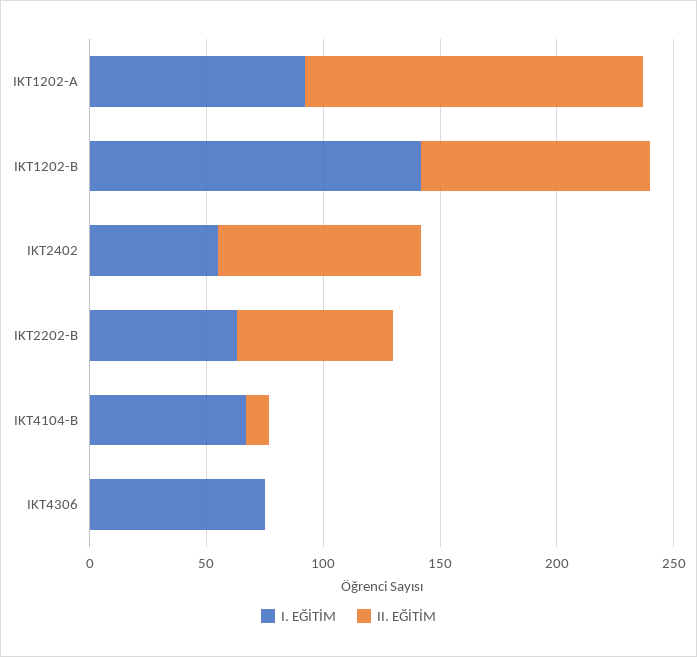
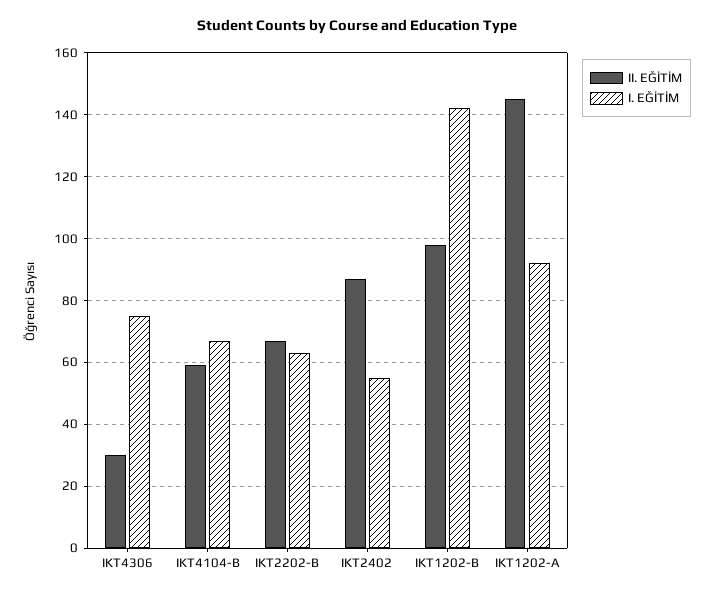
  {
    "I. EĞİTİM": {
      "IKT1202-A": 90,
      "IKT1202-B": 140,
      "IKT2402": 55,
      "IKT2202-B": 65,
      "IKT4104-B": 65,
      "IKT4306": 75
    },
    "II. EĞİTİM": {
      "IKT1202-A": 145,
      "IKT1202-B": 100,
      "IKT2402": 85,
      "IKT2202-B": 65,
-     "IKT4104-B": 10,
+     "IKT4104-B": 60,
-     "IKT4306": 0
+     "IKT4306": 30
    }
  }

